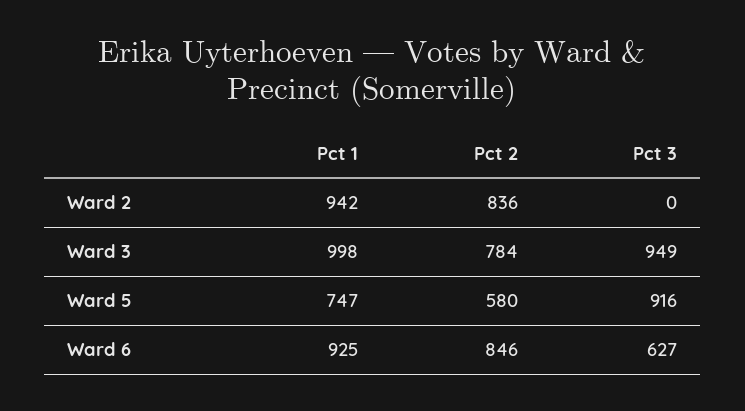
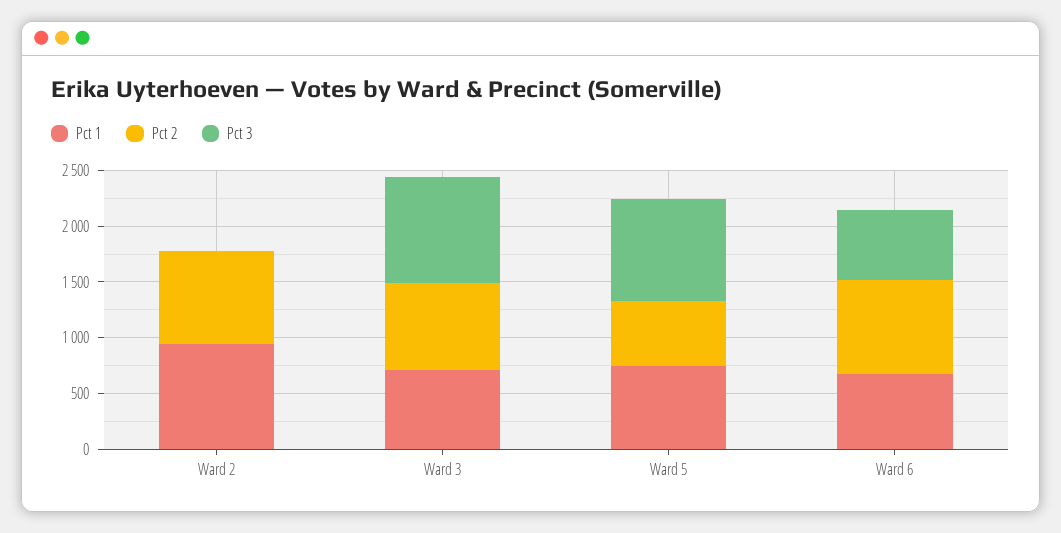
  {
    "Pct 1": {
      "Ward 2": 942,
-     "Ward 3": 998,
+     "Ward 3": 700,
      "Ward 5": 747,
-     "Ward 6": 925
+     "Ward 6": 700
    },
    "Pct 2": {
      "Ward 2": 836,
      "Ward 3": 784,
      "Ward 5": 580,
      "Ward 6": 846
    },
    "Pct 3": {
      "Ward 2": 0,
      "Ward 3": 949,
      "Ward 5": 916,
      "Ward 6": 627
    }
  }

